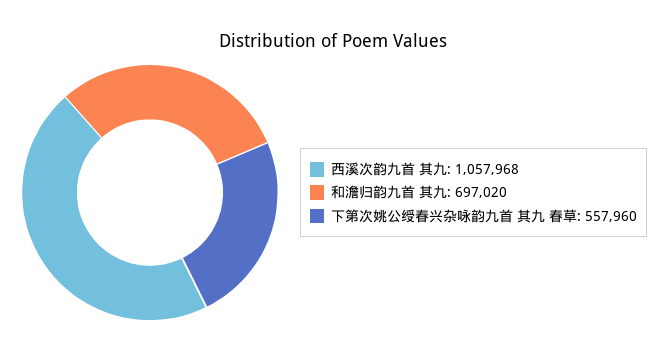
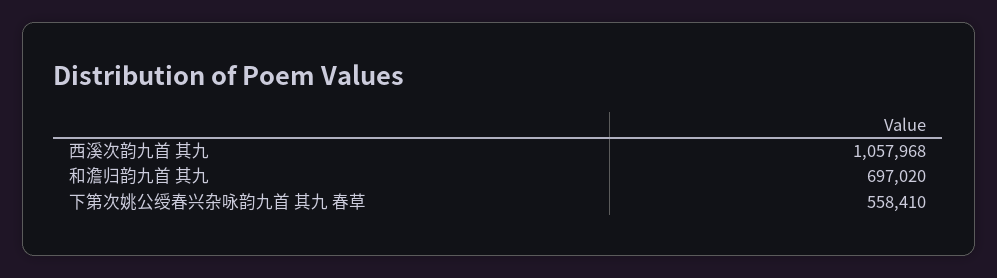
  {
    "西溪次韵九首 其九": 1057968,
    "和澹归韵九首 其九": 697020,
-   "下第次姚公绶春兴杂咏韵九首 其九 春草": 557960
+   "下第次姚公绶春兴杂咏韵九首 其九 春草": 558410
  }

